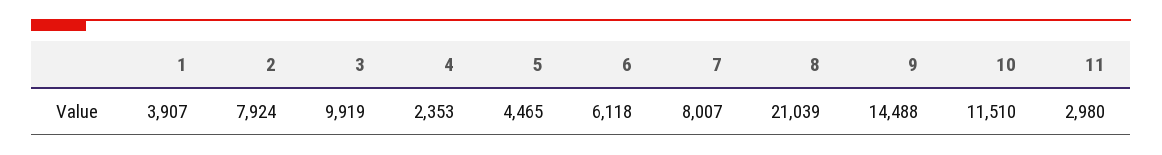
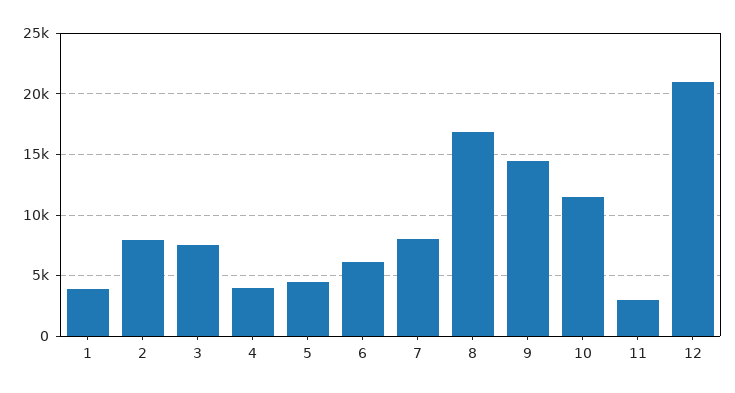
  {
    "1": 3907,
    "2": 7924,
-   "3": 9919,
+   "3": 7500,
-   "4": 2353,
+   "4": 4000,
    "5": 4465,
    "6": 6118,
    "7": 8007,
-   "8": 21039,
+   "8": 17000,
    "9": 14488,
    "10": 11510,
-   "11": 2980
+   "11": 2980,
+   "12": 21000
  }

